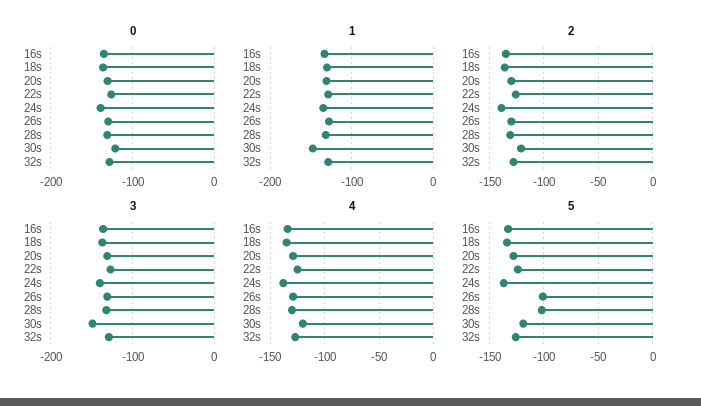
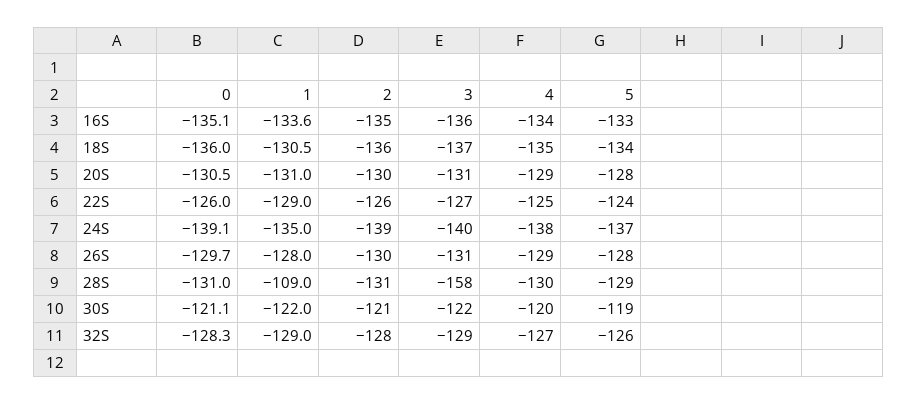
  {
    "0": {
      "16s": -135.1,
      "18s": -136,
      "20s": -130.5,
      "22s": -126,
      "24s": -139.1,
      "26s": -129.7,
      "28s": -131,
      "30s": -121.1,
      "32s": -128.3
    },
    "1": {
      "16s": -133.6,
      "18s": -130.5,
      "20s": -131,
      "22s": -129,
      "24s": -135,
      "26s": -128,
-     "28s": -130,
+     "28s": -109,
-     "30s": -150,
+     "30s": -122,
      "32s": -129
    },
    "2": {
      "16s": -135,
      "18s": -136,
      "20s": -130,
      "22s": -126,
      "24s": -139,
      "26s": -130,
      "28s": -131,
      "30s": -121,
      "32s": -128
    },
    "3": {
      "16s": -136,
      "18s": -137,
      "20s": -131,
      "22s": -127,
      "24s": -140,
      "26s": -131,
-     "28s": -130,
+     "28s": -158,
-     "30s": -150,
+     "30s": -122,
      "32s": -129
    },
    "4": {
      "16s": -134,
      "18s": -135,
      "20s": -129,
      "22s": -125,
      "24s": -138,
      "26s": -129,
      "28s": -130,
      "30s": -120,
      "32s": -127
    },
    "5": {
      "16s": -133,
      "18s": -134,
      "20s": -128,
      "22s": -124,
      "24s": -137,
-     "26s": -100,
+     "26s": -128,
-     "28s": -100,
+     "28s": -129,
      "30s": -119,
      "32s": -126
    }
  }

